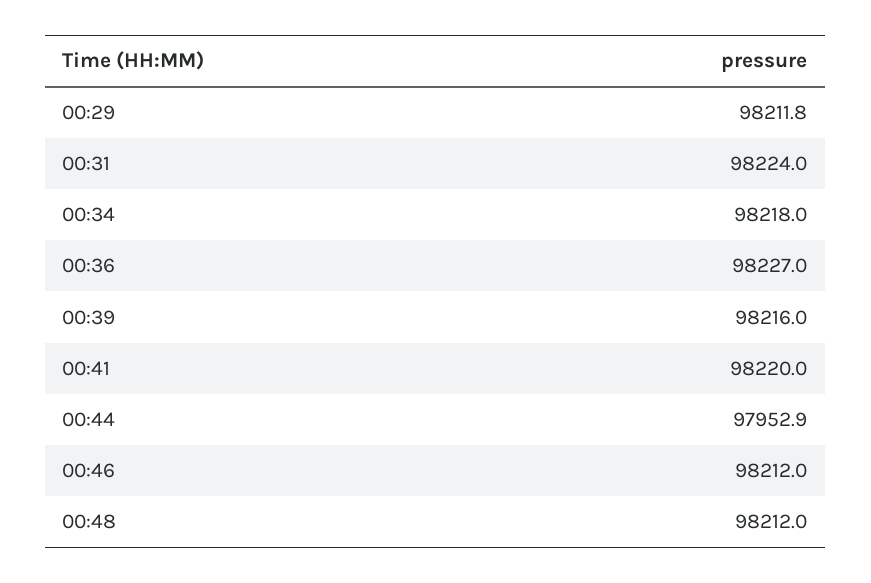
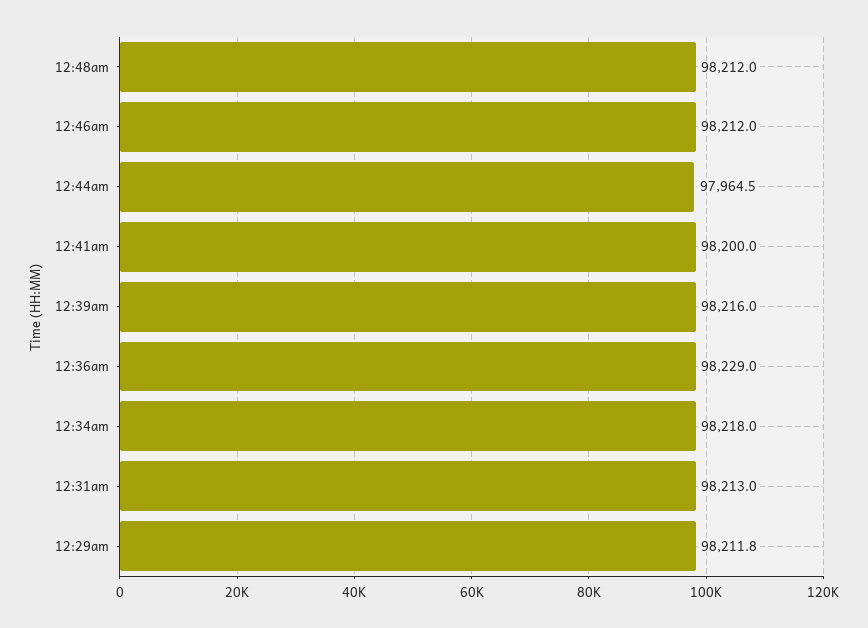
  {
    "00:29": 98211.8,
-   "00:31": 98224,
+   "00:31": 98213,
    "00:34": 98218,
-   "00:36": 98227,
+   "00:36": 98229,
    "00:39": 98216,
-   "00:41": 98220,
+   "00:41": 98200,
-   "00:44": 97952.9,
+   "00:44": 97964.5,
    "00:46": 98212,
    "00:48": 98212
  }

